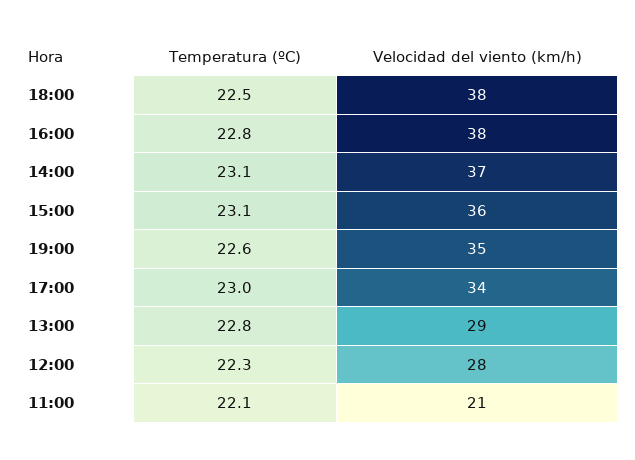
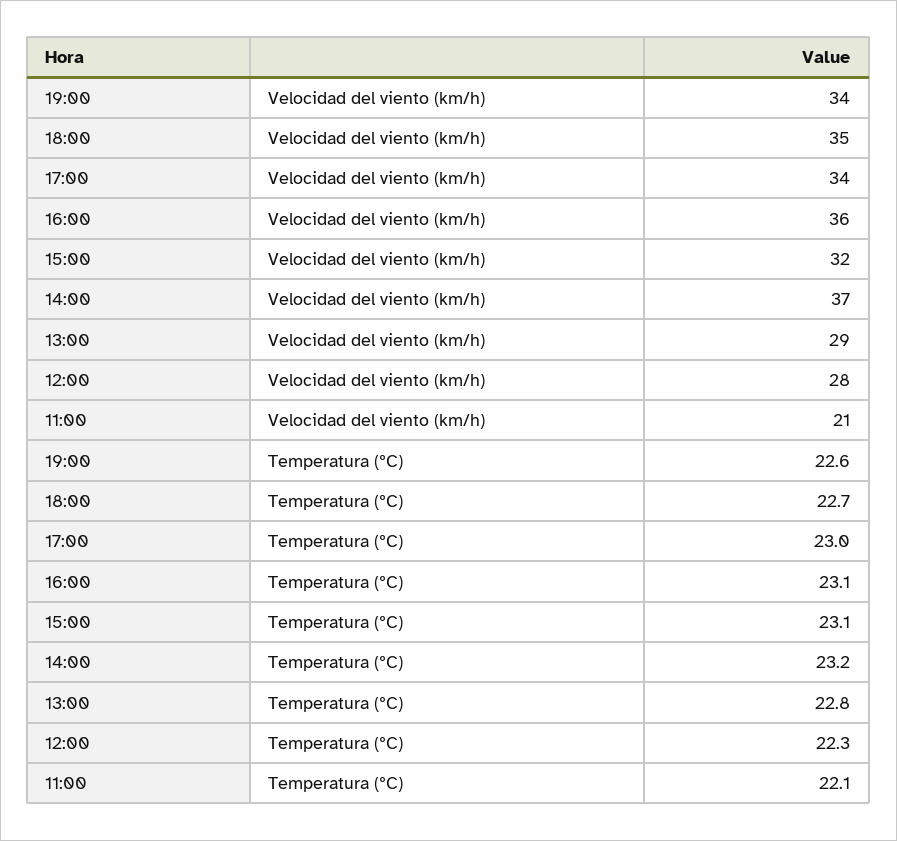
  {
    "Temperatura (ºC)": {
-     "18:00": 22.5,
+     "18:00": 22.7,
-     "16:00": 22.8,
+     "16:00": 23.1,
-     "14:00": 23.1,
+     "14:00": 23.2,
      "15:00": 23.1,
      "19:00": 22.6,
      "17:00": 23,
      "13:00": 22.8,
      "12:00": 22.3,
      "11:00": 22.1
    },
    "Velocidad del viento (km/h)": {
-     "18:00": 38,
+     "18:00": 35,
-     "16:00": 38,
+     "16:00": 36,
      "14:00": 37,
-     "15:00": 36,
+     "15:00": 32,
-     "19:00": 35,
+     "19:00": 34,
      "17:00": 34,
      "13:00": 29,
      "12:00": 28,
      "11:00": 21
    }
  }

